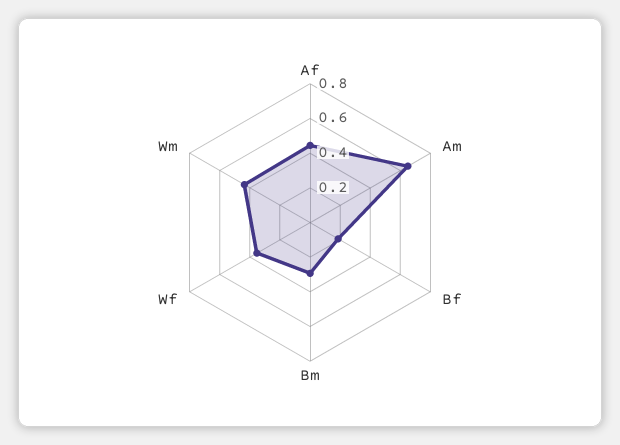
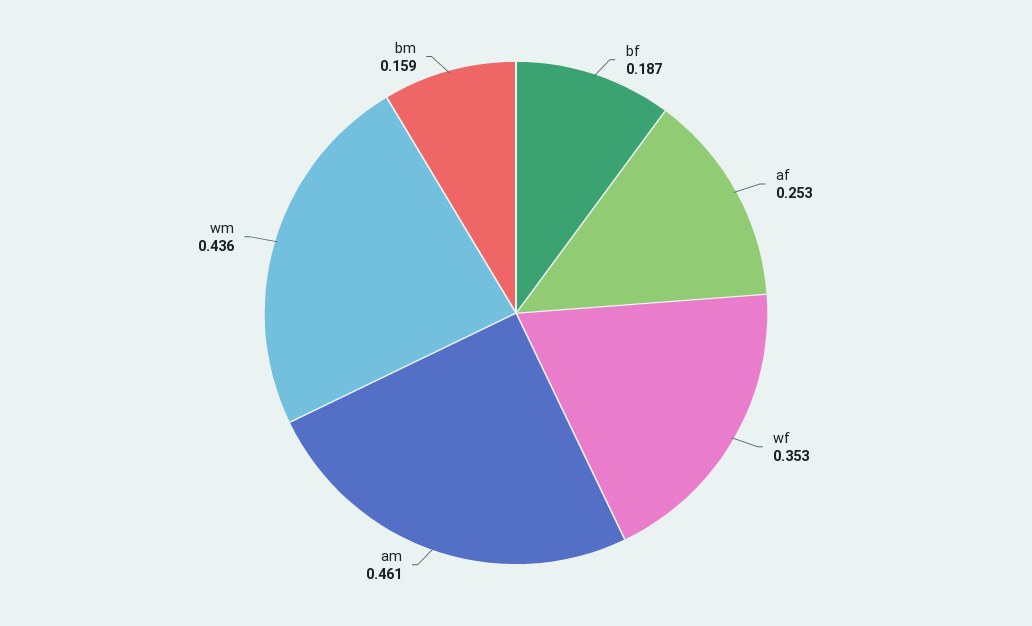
  {
-   "Af": 0.45,
+   "Af": 0.253,
-   "Am": 0.65,
+   "Am": 0.461,
    "Bf": 0.187,
-   "Bm": 0.3,
+   "Bm": 0.159,
    "Wf": 0.353,
    "Wm": 0.436
  }

